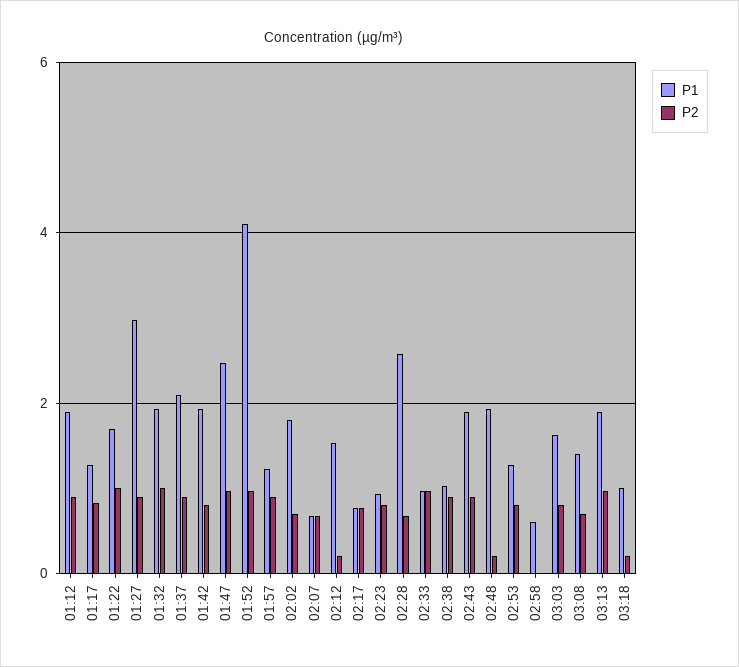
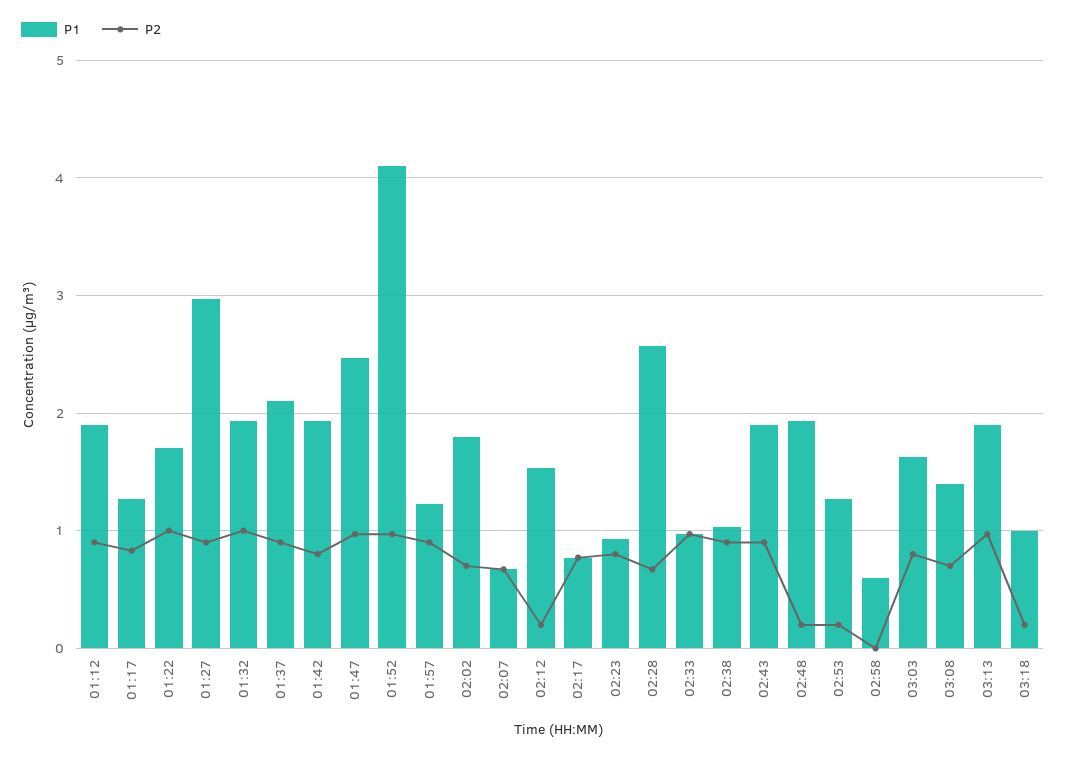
  {
    "P1": {
      "01:12": 1.9,
      "01:17": 1.3,
      "01:22": 1.7,
      "01:27": 3,
      "01:32": 1.9,
      "01:37": 2.1,
      "01:42": 1.9,
      "01:47": 2.5,
      "01:52": 4.1,
      "01:57": 1.2,
      "02:02": 1.8,
      "02:07": 0.7,
      "02:12": 1.5,
      "02:17": 0.8,
      "02:23": 0.9,
      "02:28": 2.6,
      "02:33": 1,
      "02:38": 1,
      "02:43": 1.9,
      "02:48": 1.9,
      "02:53": 1.3,
      "02:58": 0.6,
      "03:03": 1.6,
      "03:08": 1.4,
      "03:13": 1.9,
      "03:18": 1
    },
    "P2": {
      "01:12": 0.9,
      "01:17": 0.8,
      "01:22": 1,
      "01:27": 0.9,
      "01:32": 1,
      "01:37": 0.9,
      "01:42": 0.8,
      "01:47": 1,
      "01:52": 1,
      "01:57": 0.9,
      "02:02": 0.7,
      "02:07": 0.7,
      "02:12": 0.2,
      "02:17": 0.8,
      "02:23": 0.8,
      "02:28": 0.7,
      "02:33": 1,
      "02:38": 0.9,
      "02:43": 0.9,
      "02:48": 0.2,
-     "02:53": 0.8,
+     "02:53": 0.2,
      "02:58": 0,
      "03:03": 0.8,
      "03:08": 0.7,
      "03:13": 1,
      "03:18": 0.2
    }
  }

